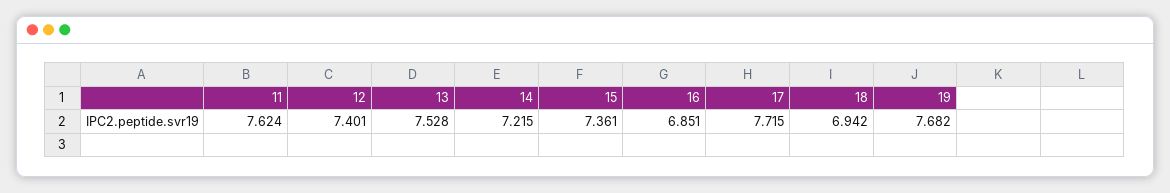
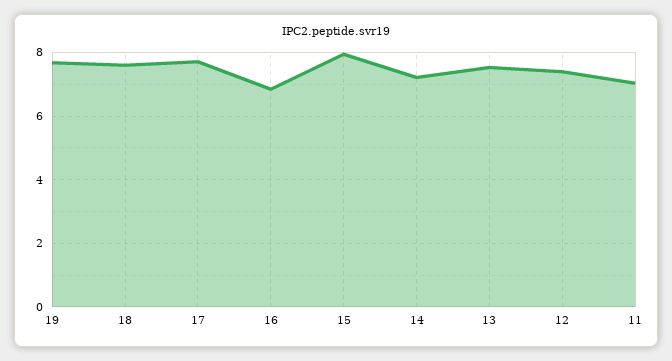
  {
-   "11": 7.624,
+   "11": 7,
    "12": 7.401,
    "13": 7.528,
    "14": 7.215,
-   "15": 7.361,
+   "15": 8,
    "16": 6.851,
    "17": 7.715,
-   "18": 6.942,
+   "18": 7.6,
    "19": 7.682
  }

